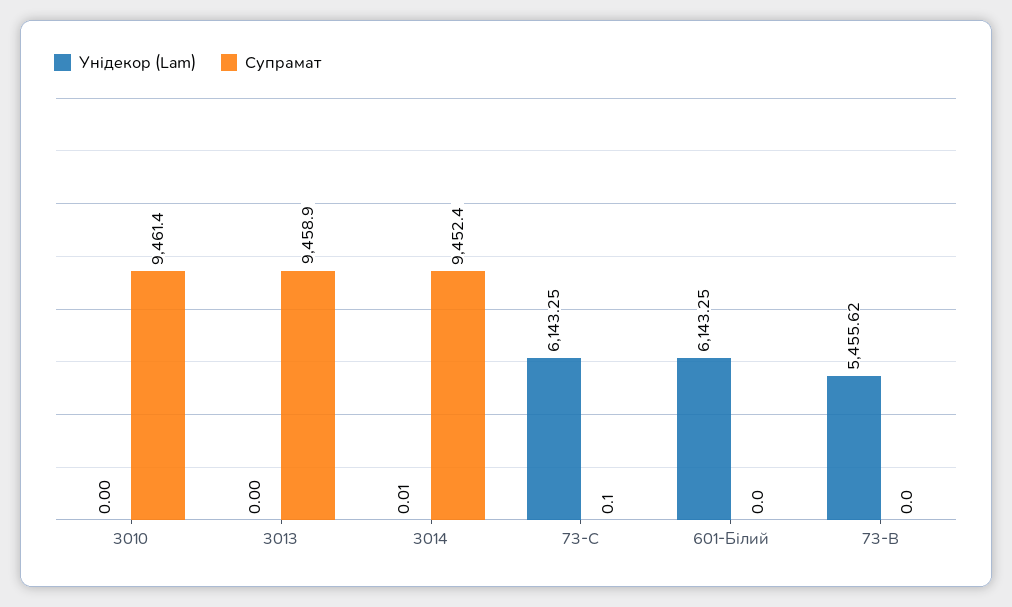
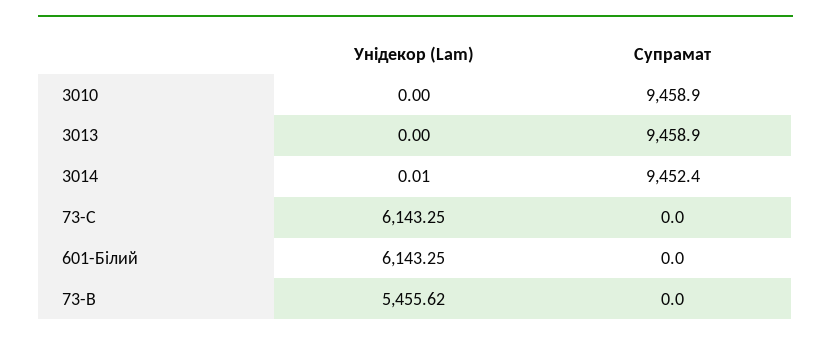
  {
    "Унідекор (Lam)": {
      "3010": 0,
      "3013": 0,
      "3014": 0.01,
      "73-C": 6143.25,
      "601-Білий": 6143.25,
      "73-B": 5455.62
    },
    "Супрамат": {
-     "3010": 9461.4,
+     "3010": 9458.9,
      "3013": 9458.9,
      "3014": 9452.4,
-     "73-C": 0.1,
+     "73-C": 0,
      "601-Білий": 0,
      "73-B": 0
    }
  }

